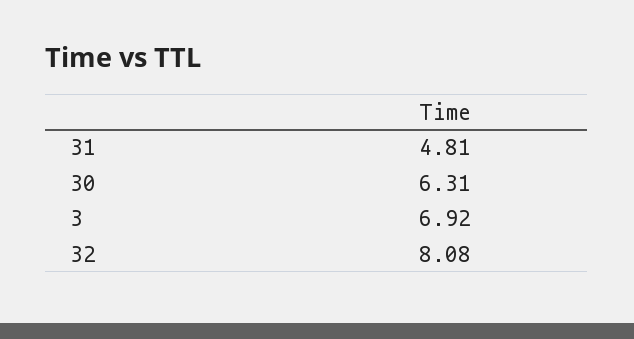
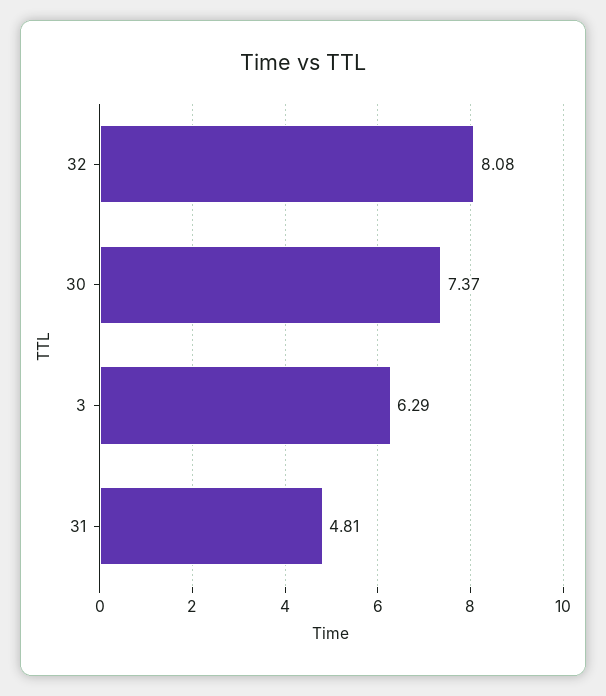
  {
    "31": 4.81,
-   "30": 6.31,
+   "30": 7.37,
-   "3": 6.92,
+   "3": 6.29,
    "32": 8.08
  }

